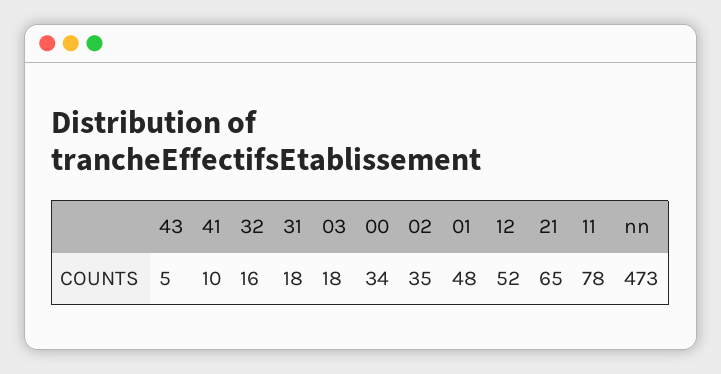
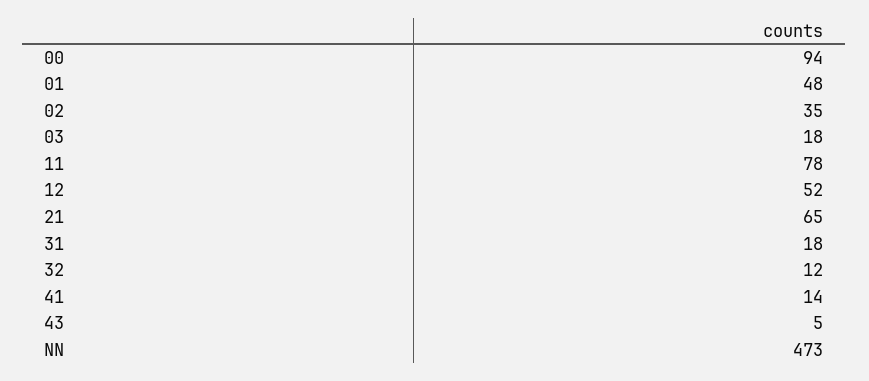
  {
    "43": 5,
-   "41": 10,
+   "41": 14,
-   "32": 16,
+   "32": 12,
    "31": 18,
    "03": 18,
-   "00": 34,
+   "00": 94,
    "02": 35,
    "01": 48,
    "12": 52,
    "21": 65,
    "11": 78,
    "nn": 473
  }

